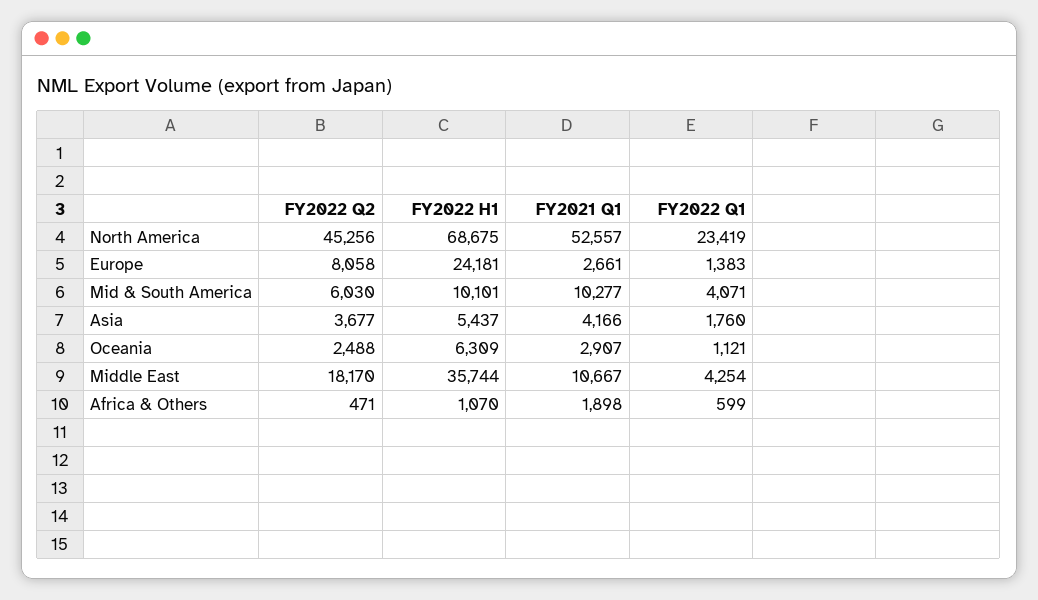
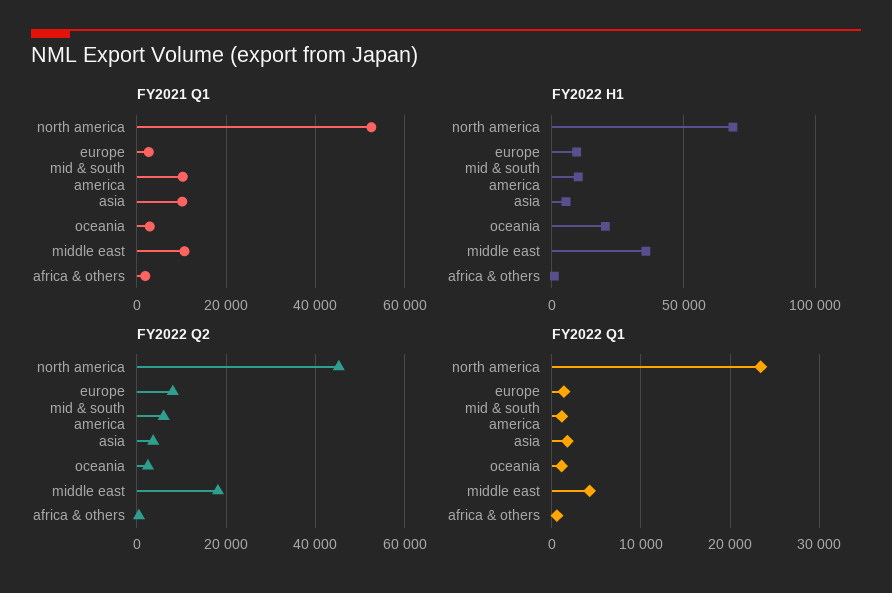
  {
    "FY2022 Q2": {
      "North America": 45256,
      "Europe": 8058,
      "Mid & South America": 6030,
      "Asia": 3677,
      "Oceania": 2488,
      "Middle East": 18170,
      "Africa & Others": 471
    },
    "FY2022 H1": {
      "North America": 68675,
-     "Europe": 24181,
+     "Europe": 10000,
      "Mid & South America": 10101,
      "Asia": 5437,
-     "Oceania": 6309,
+     "Oceania": 20000,
      "Middle East": 35744,
      "Africa & Others": 1070
    },
    "FY2021 Q1": {
      "North America": 52557,
      "Europe": 2661,
      "Mid & South America": 10277,
-     "Asia": 4166,
+     "Asia": 10000,
      "Oceania": 2907,
      "Middle East": 10667,
      "Africa & Others": 1898
    },
    "FY2022 Q1": {
      "North America": 23419,
      "Europe": 1383,
-     "Mid & South America": 4071,
+     "Mid & South America": 1000,
      "Asia": 1760,
      "Oceania": 1121,
      "Middle East": 4254,
      "Africa & Others": 599
    }
  }

